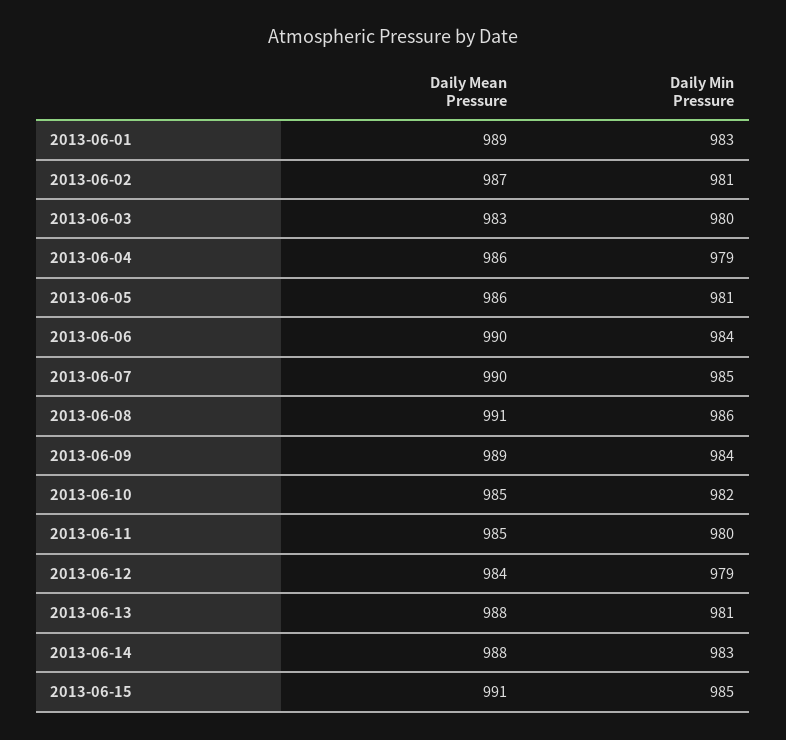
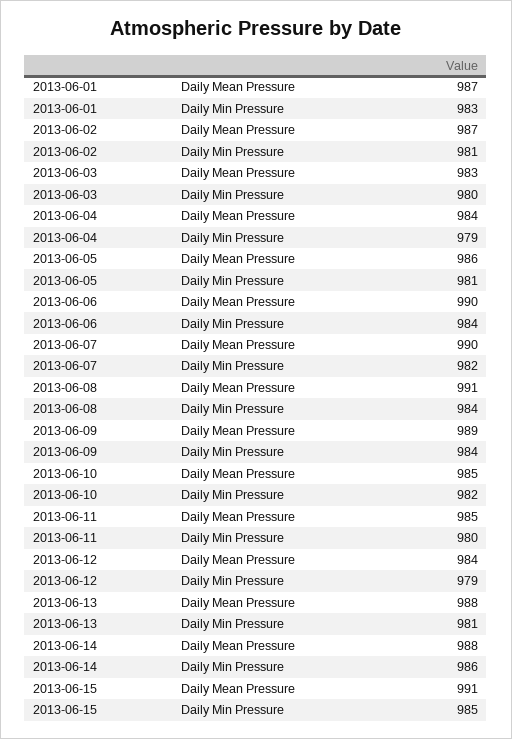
  {
    "Daily Mean Pressure": {
-     "2013-06-01": 989,
+     "2013-06-01": 987,
      "2013-06-02": 987,
      "2013-06-03": 983,
-     "2013-06-04": 986,
+     "2013-06-04": 984,
      "2013-06-05": 986,
      "2013-06-06": 990,
      "2013-06-07": 990,
      "2013-06-08": 991,
      "2013-06-09": 989,
      "2013-06-10": 985,
      "2013-06-11": 985,
      "2013-06-12": 984,
      "2013-06-13": 988,
      "2013-06-14": 988,
      "2013-06-15": 991
    },
    "Daily Min Pressure": {
      "2013-06-01": 983,
      "2013-06-02": 981,
      "2013-06-03": 980,
      "2013-06-04": 979,
      "2013-06-05": 981,
      "2013-06-06": 984,
-     "2013-06-07": 985,
+     "2013-06-07": 982,
-     "2013-06-08": 986,
+     "2013-06-08": 984,
      "2013-06-09": 984,
      "2013-06-10": 982,
      "2013-06-11": 980,
      "2013-06-12": 979,
      "2013-06-13": 981,
-     "2013-06-14": 983,
+     "2013-06-14": 986,
      "2013-06-15": 985
    }
  }

